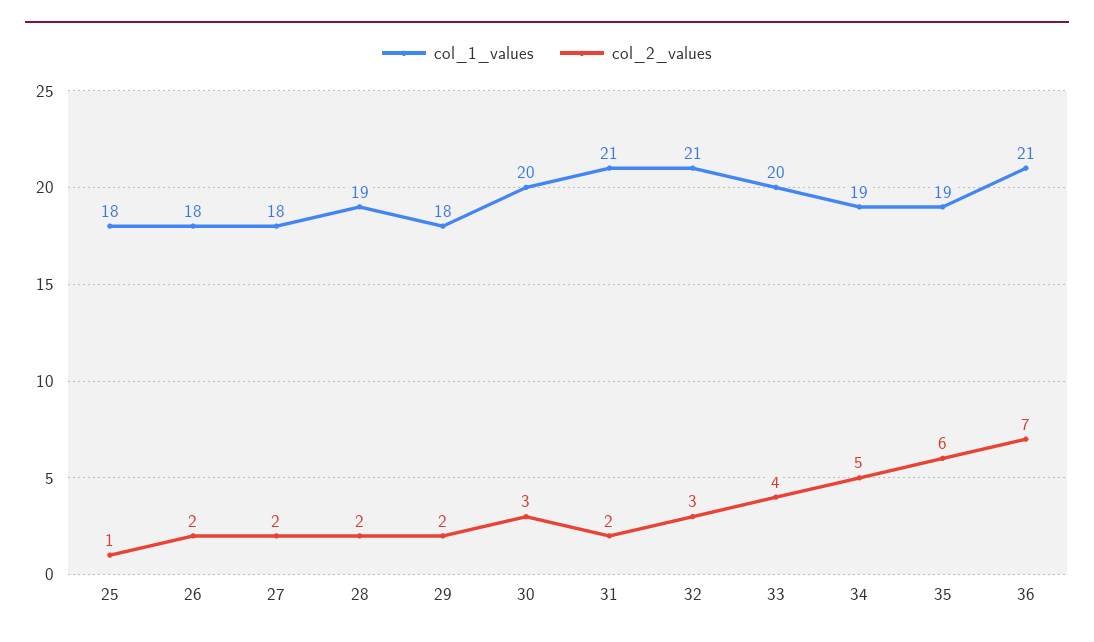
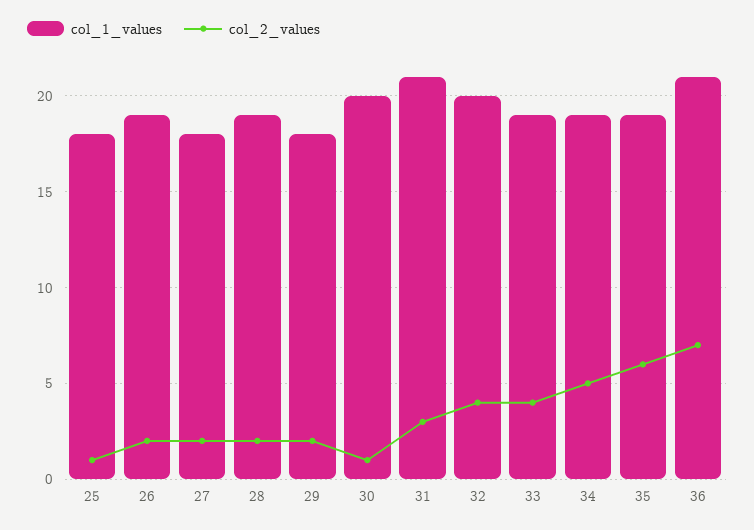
  {
    "col_1_values": {
      "25": 18,
-     "26": 18,
+     "26": 19,
      "27": 18,
      "28": 19,
      "29": 18,
      "30": 20,
      "31": 21,
-     "32": 21,
+     "32": 20,
-     "33": 20,
+     "33": 19,
      "34": 19,
      "35": 19,
      "36": 21
    },
    "col_2_values": {
      "25": 1,
      "26": 2,
      "27": 2,
      "28": 2,
      "29": 2,
-     "30": 3,
+     "30": 1,
-     "31": 2,
+     "31": 3,
-     "32": 3,
+     "32": 4,
      "33": 4,
      "34": 5,
      "35": 6,
      "36": 7
    }
  }

